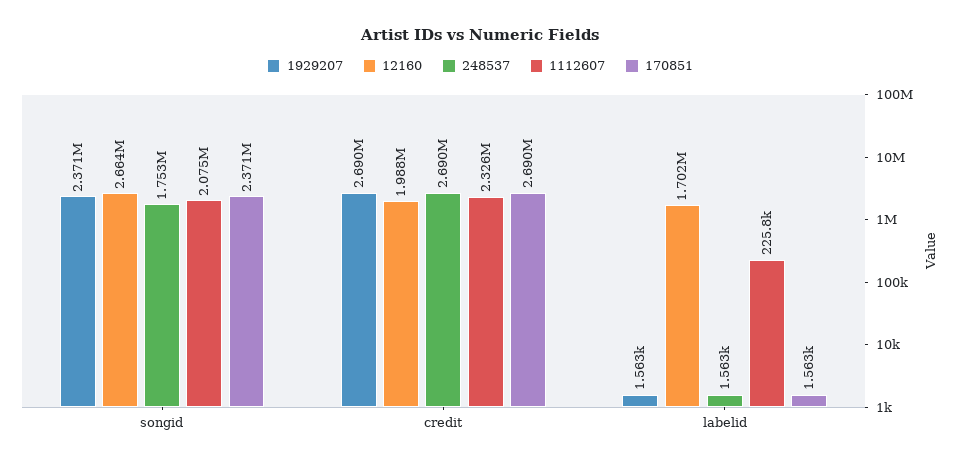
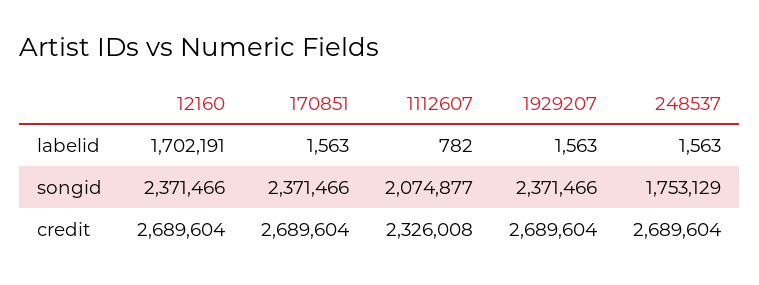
  {
    "1929207": {
      "songid": 2371466,
      "credit": 2689604,
      "labelid": 1563
    },
    "12160": {
-     "songid": 2664000,
+     "songid": 2371466,
-     "credit": 1988000,
+     "credit": 2689604,
      "labelid": 1702191
    },
    "248537": {
      "songid": 1753129,
      "credit": 2689604,
      "labelid": 1563
    },
    "1112607": {
      "songid": 2074877,
      "credit": 2326008,
-     "labelid": 225800
+     "labelid": 782
    },
    "170851": {
      "songid": 2371466,
      "credit": 2689604,
      "labelid": 1563
    }
  }

